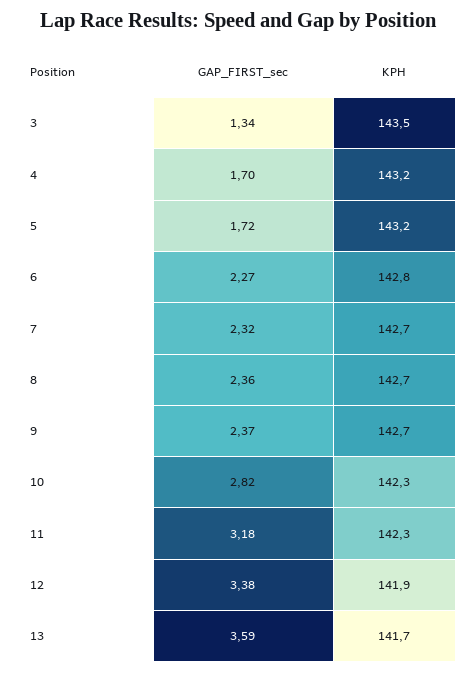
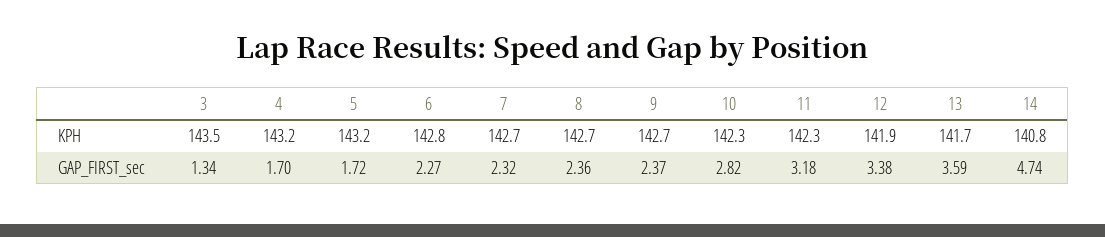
  {
    "GAP_FIRST_sec": {
      "3": 1.34,
      "4": 1.7,
      "5": 1.72,
      "6": 2.27,
      "7": 2.32,
      "8": 2.36,
      "9": 2.37,
      "10": 2.82,
      "11": 3.18,
      "12": 3.38,
-     "13": 3.59
+     "13": 3.59,
+     "14": 4.74
    },
    "KPH": {
      "3": 143.5,
      "4": 143.2,
      "5": 143.2,
      "6": 142.8,
      "7": 142.7,
      "8": 142.7,
      "9": 142.7,
      "10": 142.3,
      "11": 142.3,
      "12": 141.9,
-     "13": 141.7
+     "13": 141.7,
+     "14": 140.8
    }
  }

